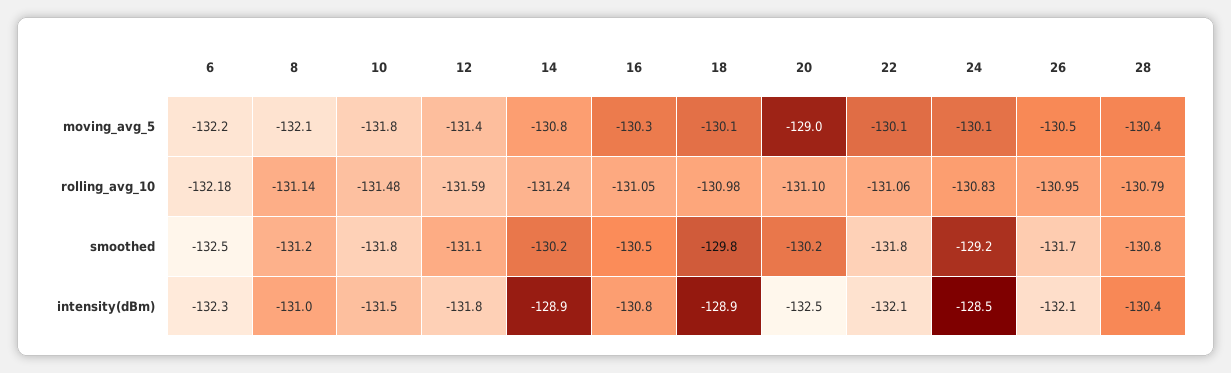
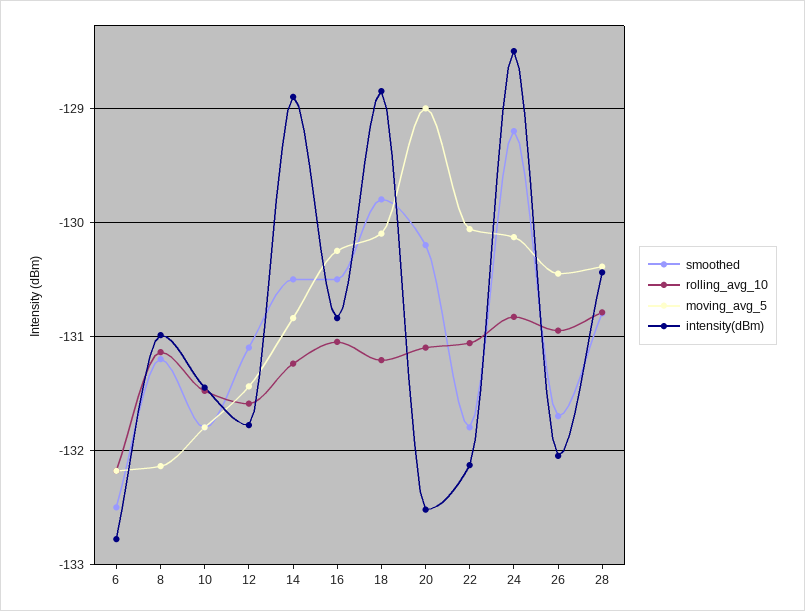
  {
    "moving_avg_5": {
      "6": -132.2,
      "8": -132.1,
      "10": -131.8,
      "12": -131.4,
      "14": -130.8,
      "16": -130.3,
      "18": -130.1,
      "20": -129,
      "22": -130.1,
      "24": -130.1,
      "26": -130.5,
      "28": -130.4
    },
    "rolling_avg_10": {
      "6": -132.18,
      "8": -131.14,
      "10": -131.48,
      "12": -131.59,
      "14": -131.24,
      "16": -131.05,
-     "18": -130.98,
+     "18": -131.2,
      "20": -131.1,
      "22": -131.06,
      "24": -130.83,
      "26": -130.95,
      "28": -130.79
    },
    "smoothed": {
      "6": -132.5,
      "8": -131.2,
      "10": -131.8,
      "12": -131.1,
-     "14": -130.2,
+     "14": -130.5,
      "16": -130.5,
      "18": -129.8,
      "20": -130.2,
      "22": -131.8,
      "24": -129.2,
      "26": -131.7,
      "28": -130.8
    },
    "intensity(dBm)": {
-     "6": -132.3,
+     "6": -132.8,
      "8": -131,
      "10": -131.5,
      "12": -131.8,
      "14": -128.9,
      "16": -130.8,
      "18": -128.9,
      "20": -132.5,
      "22": -132.1,
      "24": -128.5,
      "26": -132.1,
      "28": -130.4
    }
  }

